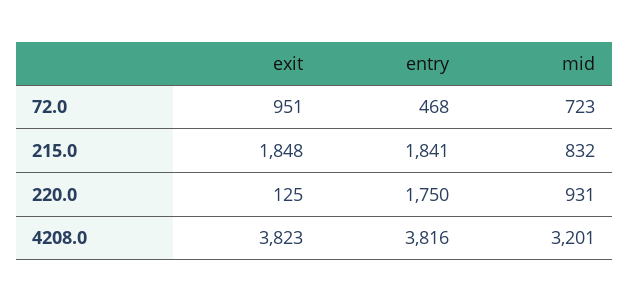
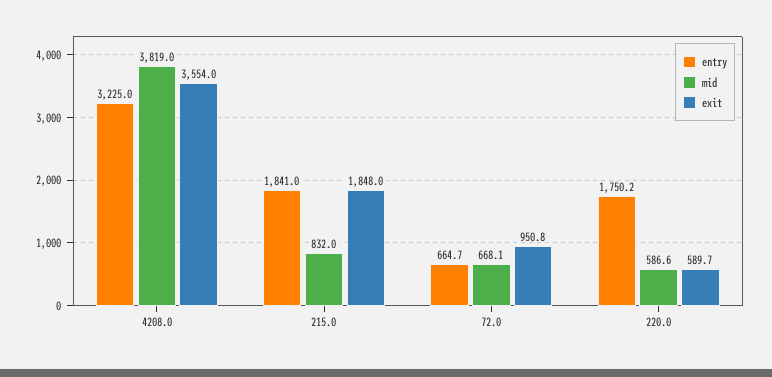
  {
    "exit": {
      "72.0": 950.8,
      "215.0": 1848,
-     "220.0": 125,
+     "220.0": 589.7,
-     "4208.0": 3823
+     "4208.0": 3554
    },
    "entry": {
-     "72.0": 468,
+     "72.0": 664.7,
      "215.0": 1841,
      "220.0": 1750.2,
-     "4208.0": 3816
+     "4208.0": 3225
    },
    "mid": {
-     "72.0": 723,
+     "72.0": 668.1,
      "215.0": 832,
-     "220.0": 931,
+     "220.0": 586.6,
-     "4208.0": 3201
+     "4208.0": 3819
    }
  }

